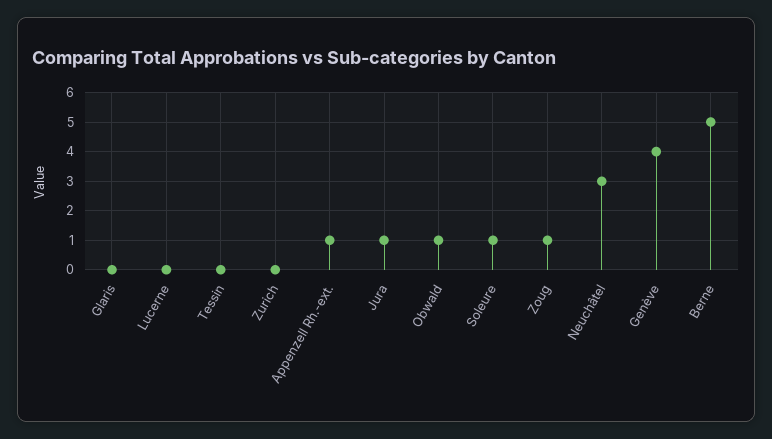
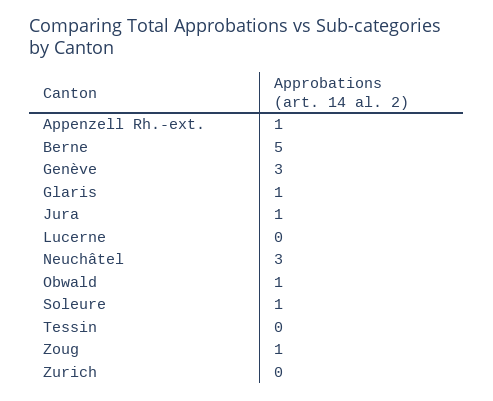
  {
-   "Glaris": 0,
+   "Glaris": 1,
    "Lucerne": 0,
    "Tessin": 0,
    "Zurich": 0,
    "Appenzell Rh.-ext.": 1,
    "Jura": 1,
    "Obwald": 1,
    "Soleure": 1,
    "Zoug": 1,
    "Neuchâtel": 3,
-   "Genève": 4,
+   "Genève": 3,
    "Berne": 5
  }

